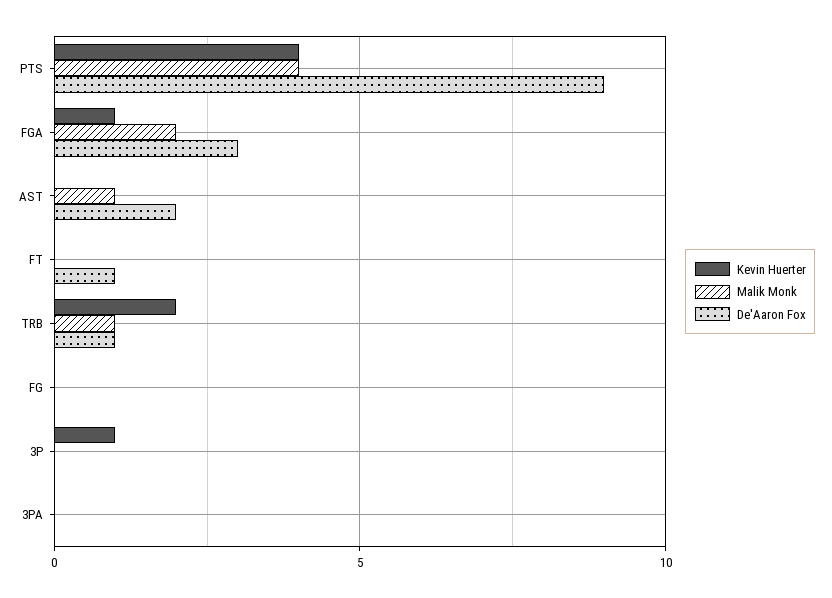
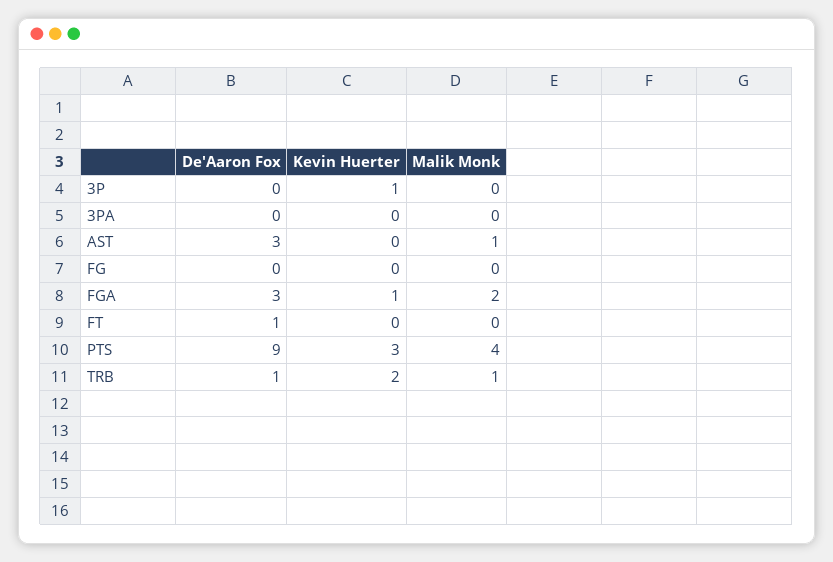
  {
    "Kevin Huerter": {
-     "PTS": 4,
+     "PTS": 3,
      "FGA": 1,
      "AST": 0,
      "FT": 0,
      "TRB": 2,
      "FG": 0,
      "3P": 1,
      "3PA": 0
    },
    "Malik Monk": {
      "PTS": 4,
      "FGA": 2,
      "AST": 1,
      "FT": 0,
      "TRB": 1,
      "FG": 0,
      "3P": 0,
      "3PA": 0
    },
    "De'Aaron Fox": {
      "PTS": 9,
      "FGA": 3,
-     "AST": 2,
+     "AST": 3,
      "FT": 1,
      "TRB": 1,
      "FG": 0,
      "3P": 0,
      "3PA": 0
    }
  }

